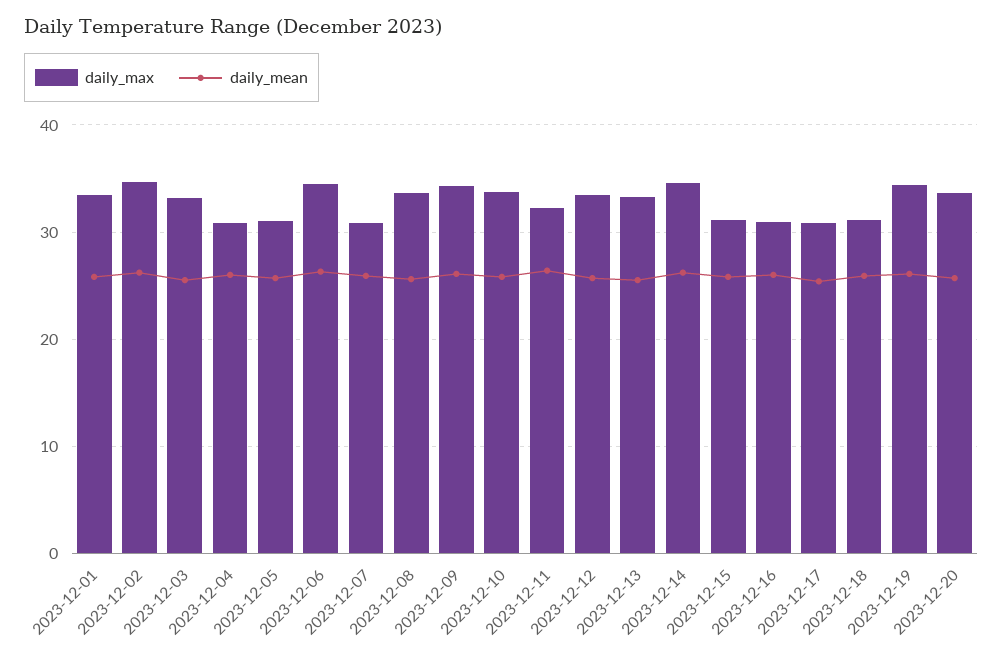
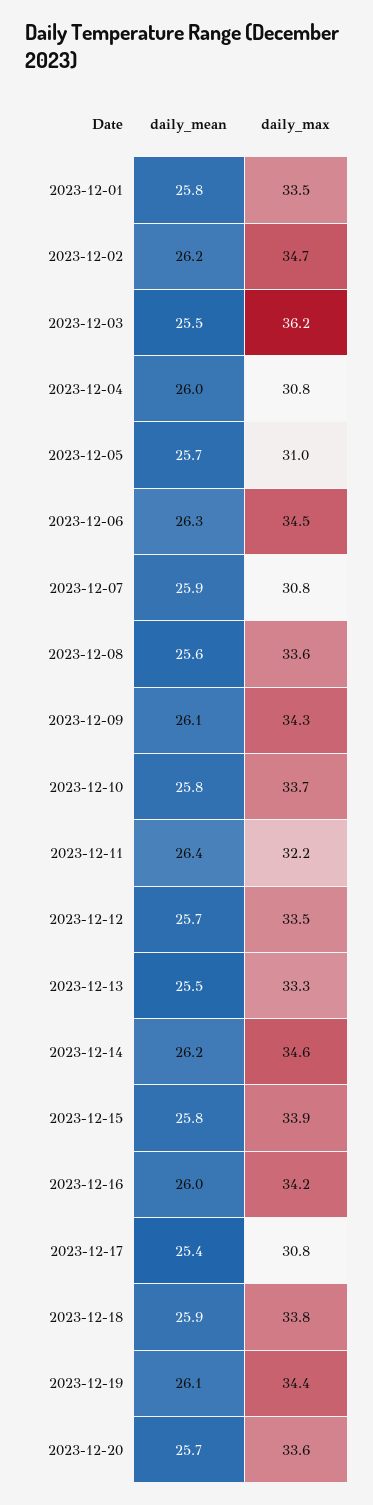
  {
    "daily_max": {
      "2023-12-01": 33.5,
      "2023-12-02": 34.7,
-     "2023-12-03": 33,
+     "2023-12-03": 36.2,
      "2023-12-04": 30.8,
      "2023-12-05": 31,
      "2023-12-06": 34.5,
      "2023-12-07": 30.8,
      "2023-12-08": 33.6,
      "2023-12-09": 34.3,
      "2023-12-10": 33.7,
      "2023-12-11": 32.2,
      "2023-12-12": 33.5,
      "2023-12-13": 33.3,
      "2023-12-14": 34.6,
-     "2023-12-15": 31,
+     "2023-12-15": 33.9,
-     "2023-12-16": 31,
+     "2023-12-16": 34.2,
      "2023-12-17": 30.8,
-     "2023-12-18": 31,
+     "2023-12-18": 33.8,
      "2023-12-19": 34.4,
      "2023-12-20": 33.6
    },
    "daily_mean": {
      "2023-12-01": 25.8,
      "2023-12-02": 26.2,
      "2023-12-03": 25.5,
      "2023-12-04": 26,
      "2023-12-05": 25.7,
      "2023-12-06": 26.3,
      "2023-12-07": 25.9,
      "2023-12-08": 25.6,
      "2023-12-09": 26.1,
      "2023-12-10": 25.8,
      "2023-12-11": 26.4,
      "2023-12-12": 25.7,
      "2023-12-13": 25.5,
      "2023-12-14": 26.2,
      "2023-12-15": 25.8,
      "2023-12-16": 26,
      "2023-12-17": 25.4,
      "2023-12-18": 25.9,
      "2023-12-19": 26.1,
      "2023-12-20": 25.7
    }
  }

